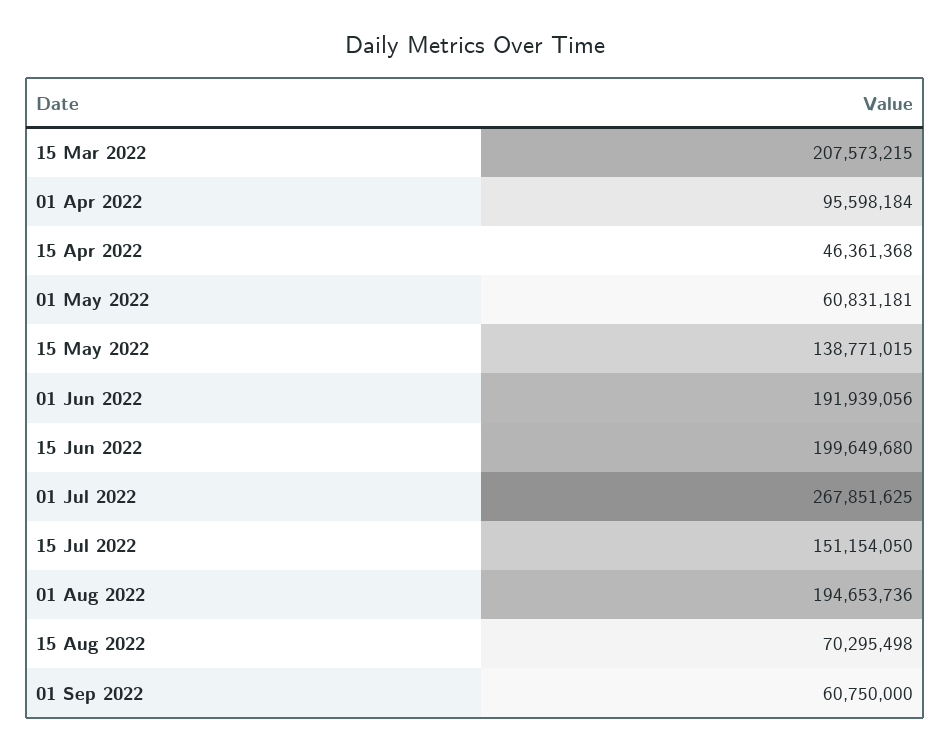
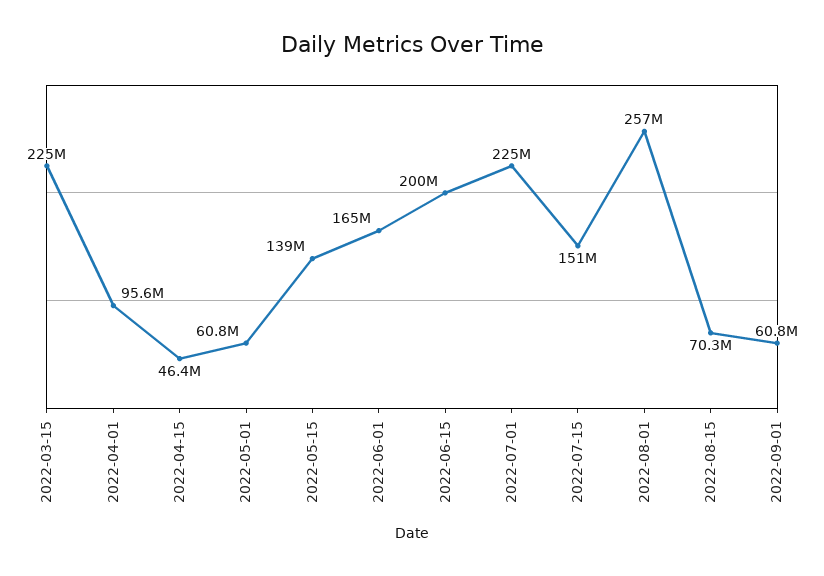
  {
-   "15 Mar 2022": 207573215,
+   "15 Mar 2022": 225000000,
    "01 Apr 2022": 95598184,
    "15 Apr 2022": 46361368,
    "01 May 2022": 60831181,
    "15 May 2022": 138771015,
-   "01 Jun 2022": 191939056,
+   "01 Jun 2022": 165000000,
    "15 Jun 2022": 199649680,
-   "01 Jul 2022": 267851625,
+   "01 Jul 2022": 225000000,
    "15 Jul 2022": 151154050,
-   "01 Aug 2022": 194653736,
+   "01 Aug 2022": 257000000,
    "15 Aug 2022": 70295498,
    "01 Sep 2022": 60750000
  }

